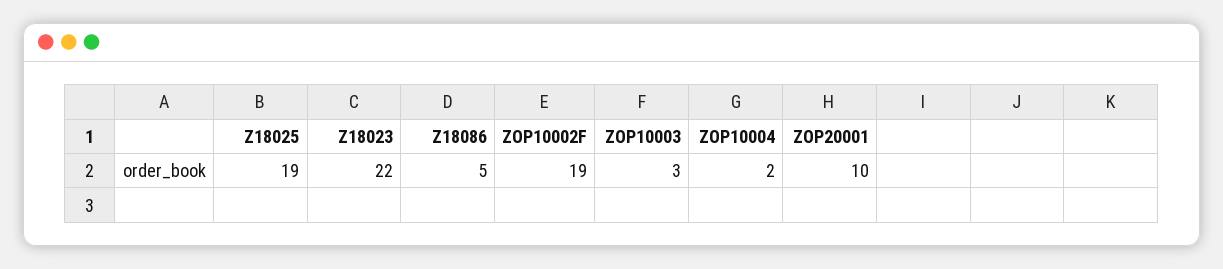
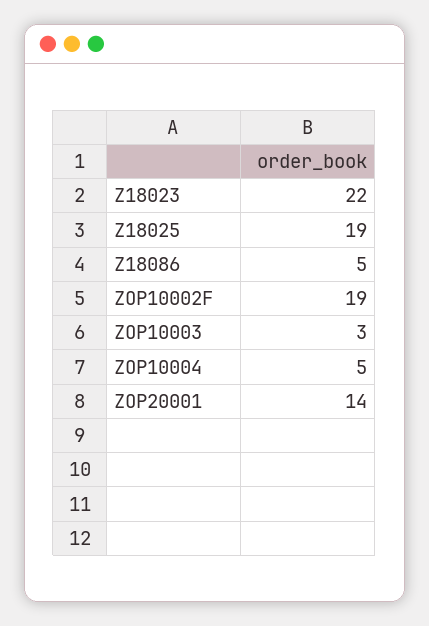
  {
    "Z18025": 19,
    "Z18023": 22,
    "Z18086": 5,
    "ZOP10002F": 19,
    "ZOP10003": 3,
-   "ZOP10004": 2,
+   "ZOP10004": 5,
-   "ZOP20001": 10
+   "ZOP20001": 14
  }

